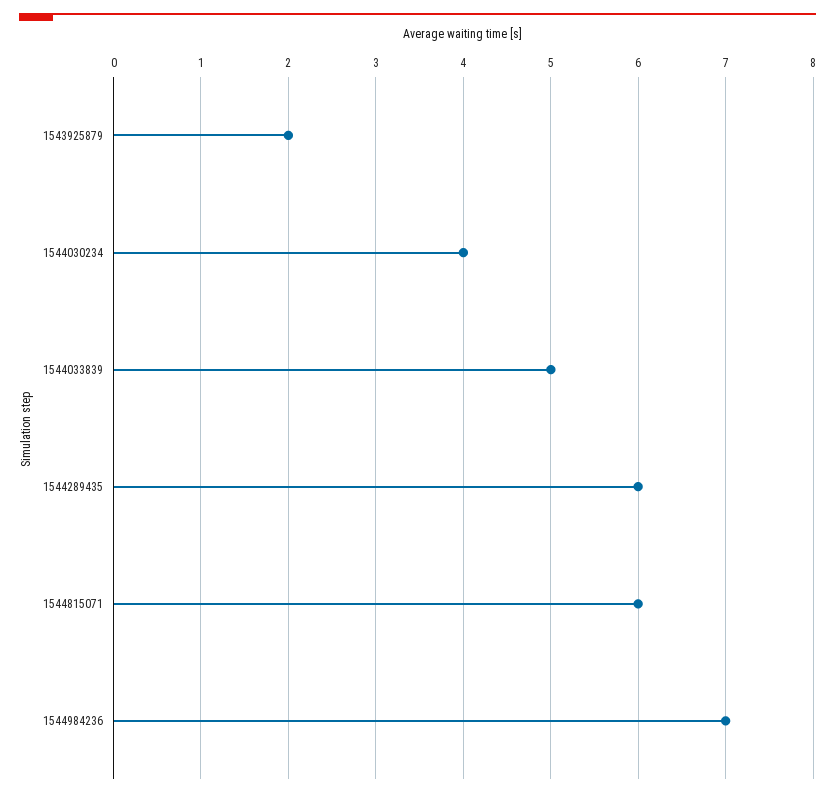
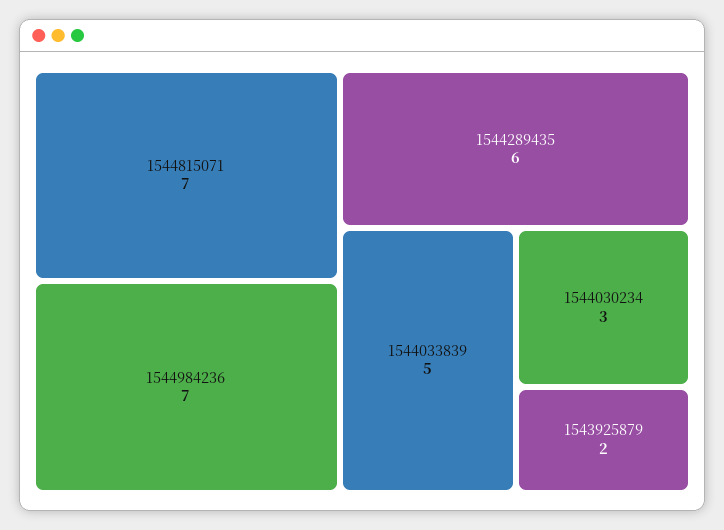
  {
    "1543925879": 2,
-   "1544030234": 4,
+   "1544030234": 3,
    "1544033839": 5,
    "1544289435": 6,
-   "1544815071": 6,
+   "1544815071": 7,
    "1544984236": 7
  }

